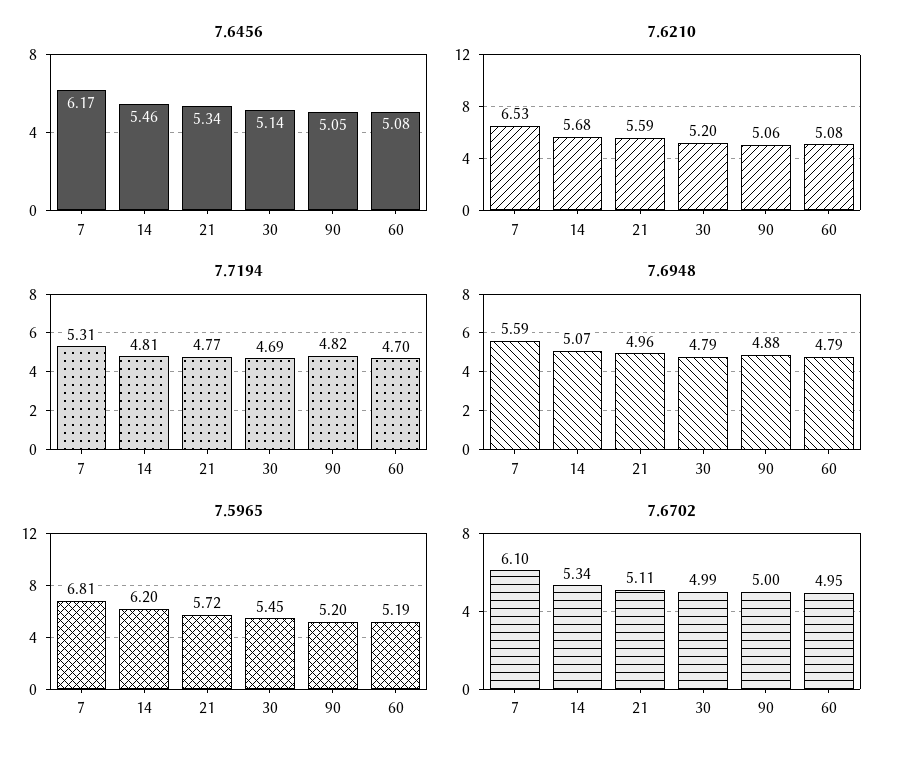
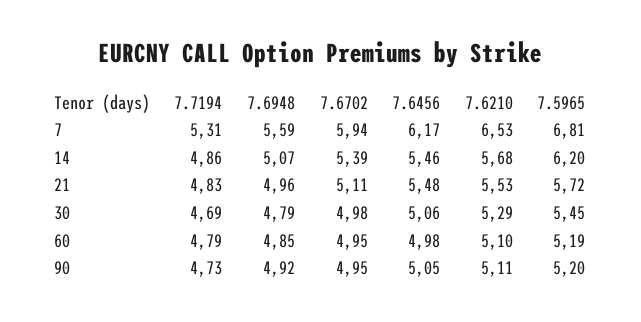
  {
    "7.6456": {
      "7": 6.17,
      "14": 5.46,
-     "21": 5.34,
+     "21": 5.48,
-     "30": 5.14,
+     "30": 5.06,
      "90": 5.05,
-     "60": 5.08
+     "60": 4.98
    },
    "7.6210": {
      "7": 6.53,
      "14": 5.68,
-     "21": 5.59,
+     "21": 5.53,
-     "30": 5.2,
+     "30": 5.29,
-     "90": 5.06,
+     "90": 5.11,
-     "60": 5.08
+     "60": 5.1
    },
    "7.7194": {
      "7": 5.31,
-     "14": 4.81,
+     "14": 4.86,
-     "21": 4.77,
+     "21": 4.83,
      "30": 4.69,
-     "90": 4.82,
+     "90": 4.73,
-     "60": 4.7
+     "60": 4.79
    },
    "7.6948": {
      "7": 5.59,
      "14": 5.07,
      "21": 4.96,
      "30": 4.79,
-     "90": 4.88,
+     "90": 4.92,
-     "60": 4.79
+     "60": 4.85
    },
    "7.5965": {
      "7": 6.81,
      "14": 6.2,
      "21": 5.72,
      "30": 5.45,
      "90": 5.2,
      "60": 5.19
    },
    "7.6702": {
-     "7": 6.1,
+     "7": 5.94,
-     "14": 5.34,
+     "14": 5.39,
      "21": 5.11,
-     "30": 4.99,
+     "30": 4.98,
-     "90": 5,
+     "90": 4.95,
      "60": 4.95
    }
  }

